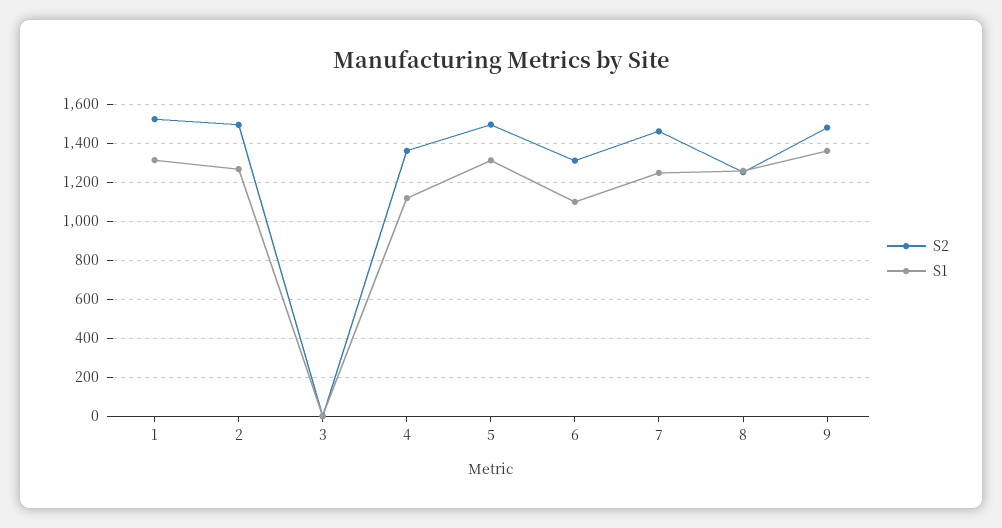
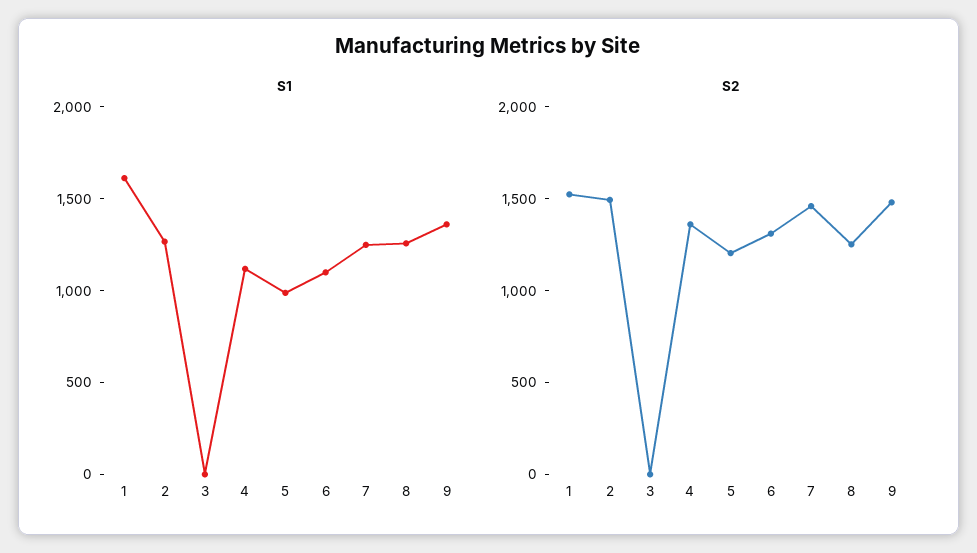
  {
    "S2": {
      "1": 1500,
      "2": 1500,
      "3": 0,
      "4": 1350,
-     "5": 1500,
+     "5": 1200,
      "6": 1300,
      "7": 1450,
      "8": 1250,
      "9": 1500
    },
    "S1": {
-     "1": 1300,
+     "1": 1600,
      "2": 1250,
      "3": 0,
      "4": 1100,
-     "5": 1300,
+     "5": 1000,
      "6": 1100,
      "7": 1250,
      "8": 1250,
      "9": 1350
    }
  }

